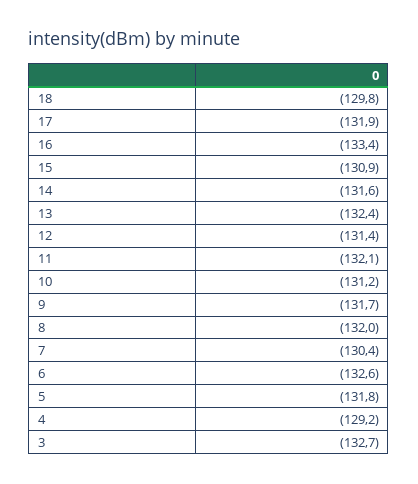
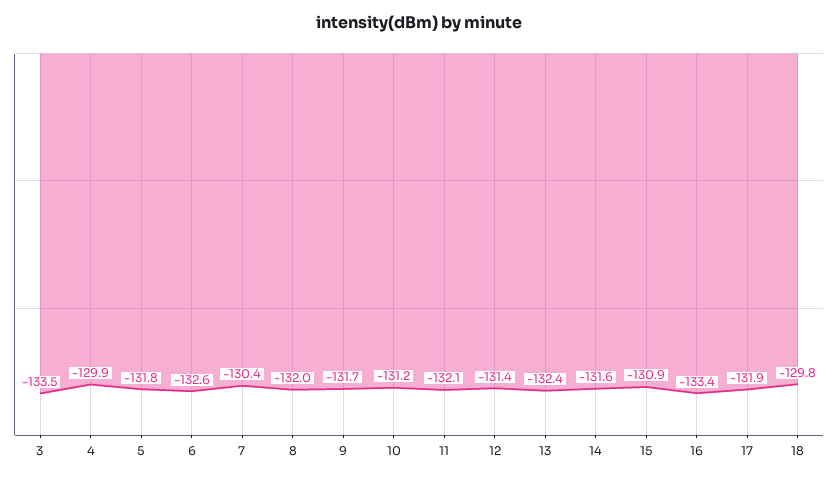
  {
    "18": -129.8,
    "17": -131.9,
    "16": -133.4,
    "15": -130.9,
    "14": -131.6,
    "13": -132.4,
    "12": -131.4,
    "11": -132.1,
    "10": -131.2,
    "9": -131.7,
    "8": -132,
    "7": -130.4,
    "6": -132.6,
    "5": -131.8,
-   "4": -129.2,
+   "4": -129.9,
-   "3": -132.7
+   "3": -133.5
  }

